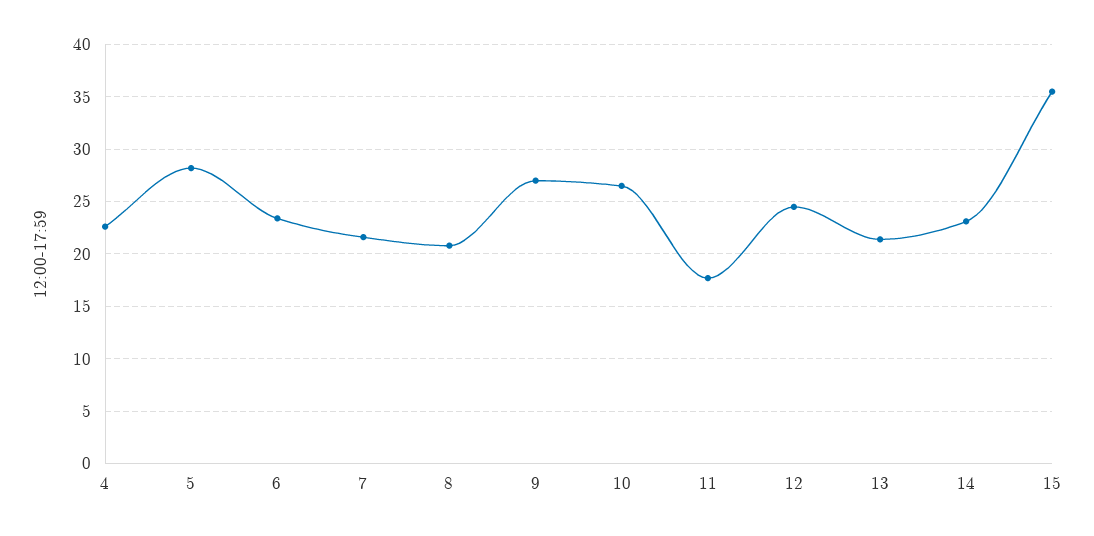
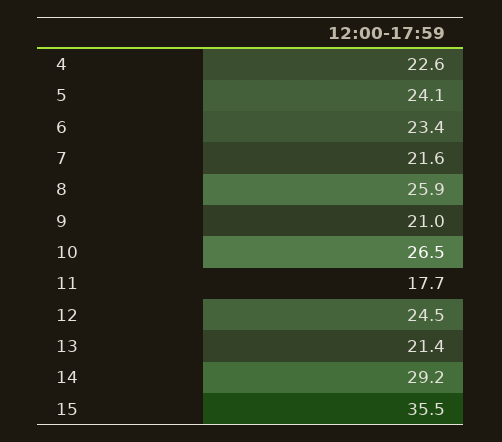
  {
    "4": 22.6,
-   "5": 28,
+   "5": 24.1,
    "6": 23.4,
    "7": 21.6,
-   "8": 21,
+   "8": 25.9,
-   "9": 27,
+   "9": 21,
    "10": 26.5,
    "11": 17.7,
    "12": 24.5,
    "13": 21.4,
-   "14": 23,
+   "14": 29.2,
    "15": 35.5
  }

